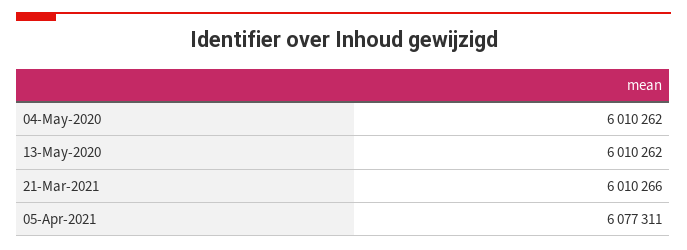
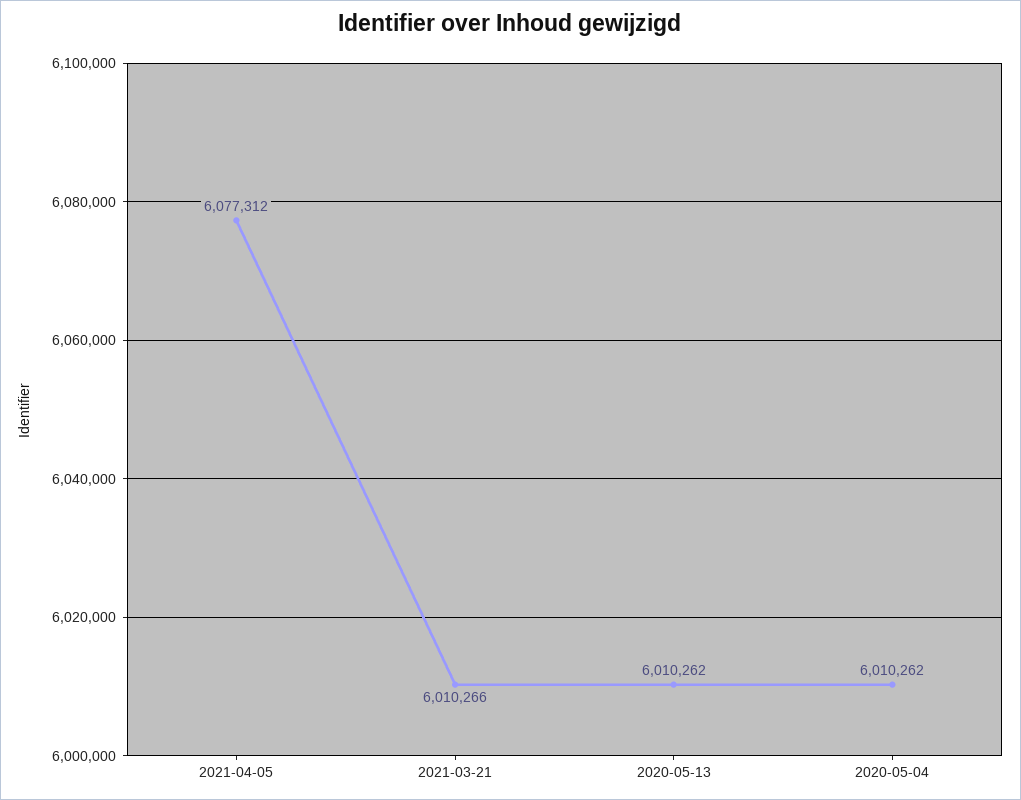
  {
    "04-May-2020": 6010262,
    "13-May-2020": 6010262,
    "21-Mar-2021": 6010266,
-   "05-Apr-2021": 6077311
+   "05-Apr-2021": 6077312
  }

